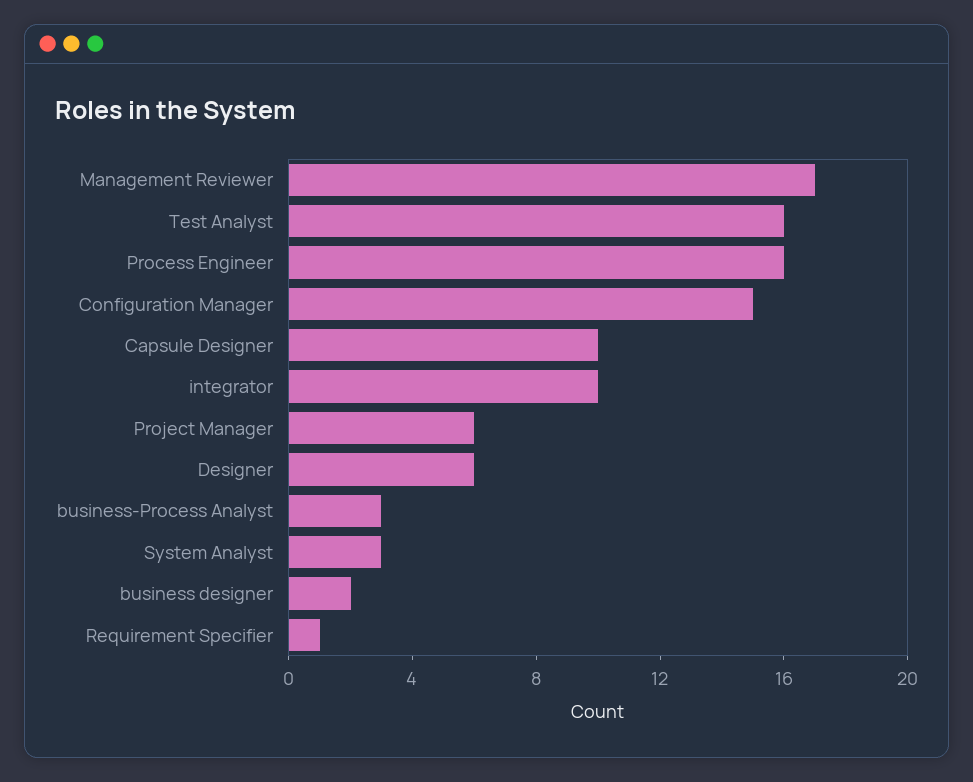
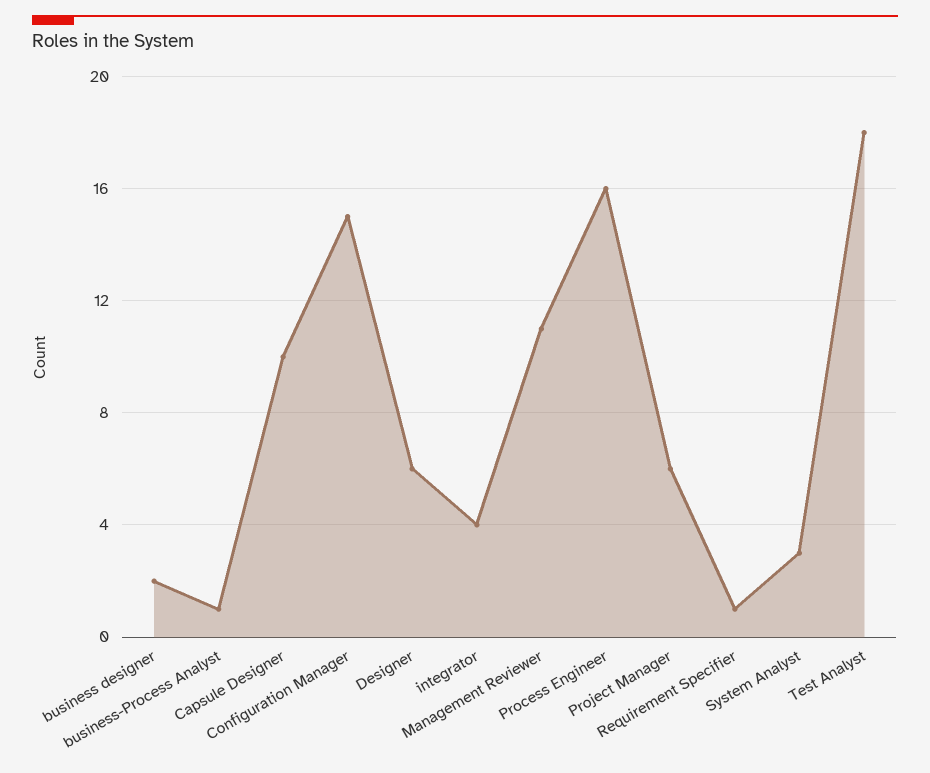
  {
-   "Management Reviewer": 17,
+   "Management Reviewer": 11,
-   "Test Analyst": 16,
+   "Test Analyst": 18,
    "Process Engineer": 16,
    "Configuration Manager": 15,
    "Capsule Designer": 10,
-   "integrator": 10,
+   "integrator": 4,
    "Project Manager": 6,
    "Designer": 6,
-   "business-Process Analyst": 3,
+   "business-Process Analyst": 1,
    "System Analyst": 3,
    "business designer": 2,
    "Requirement Specifier": 1
  }

